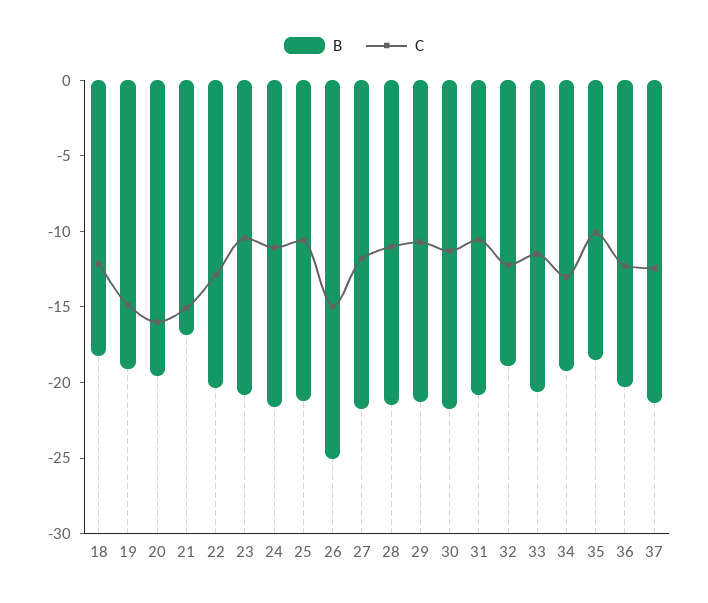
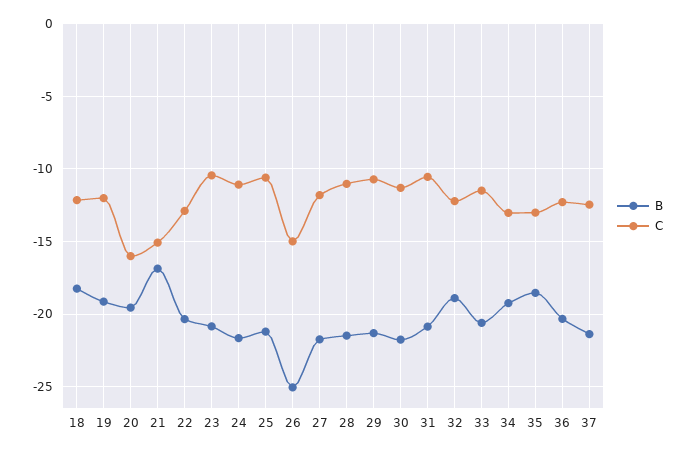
  {
    "B": {
      "18": -18,
      "19": -19,
      "20": -19.5,
      "21": -17,
      "22": -20.5,
      "23": -21,
      "24": -21.5,
      "25": -21,
      "26": -25,
      "27": -21.5,
      "28": -21.5,
      "29": -21.5,
      "30": -22,
      "31": -21,
      "32": -19,
      "33": -20.5,
      "34": -19,
      "35": -18.5,
      "36": -20.5,
      "37": -21.5
    },
    "C": {
      "18": -12,
-     "19": -15,
+     "19": -12,
      "20": -16,
      "21": -15,
      "22": -13,
      "23": -10.5,
      "24": -11,
      "25": -10.5,
      "26": -15,
      "27": -12,
      "28": -11,
      "29": -10.5,
      "30": -11.5,
      "31": -10.5,
      "32": -12,
      "33": -11.5,
      "34": -13,
-     "35": -10,
+     "35": -13,
      "36": -12.5,
      "37": -12.5
    }
  }

